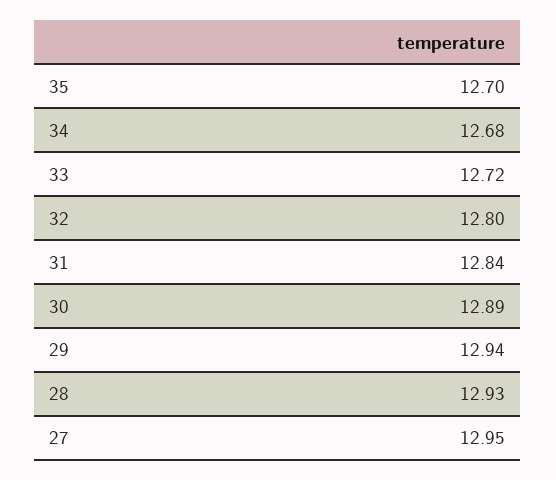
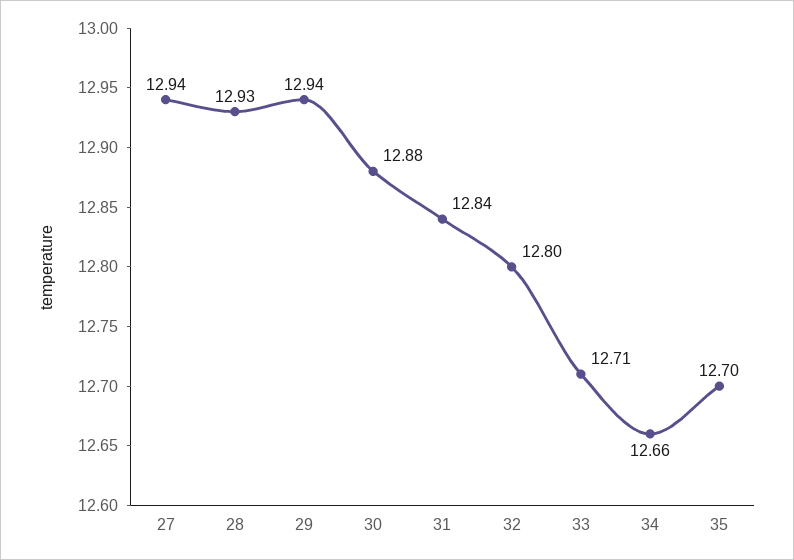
  {
    "35": 12.7,
-   "34": 12.68,
+   "34": 12.66,
-   "33": 12.72,
+   "33": 12.71,
    "32": 12.8,
    "31": 12.84,
-   "30": 12.89,
+   "30": 12.88,
    "29": 12.94,
    "28": 12.93,
-   "27": 12.95
+   "27": 12.94
  }

